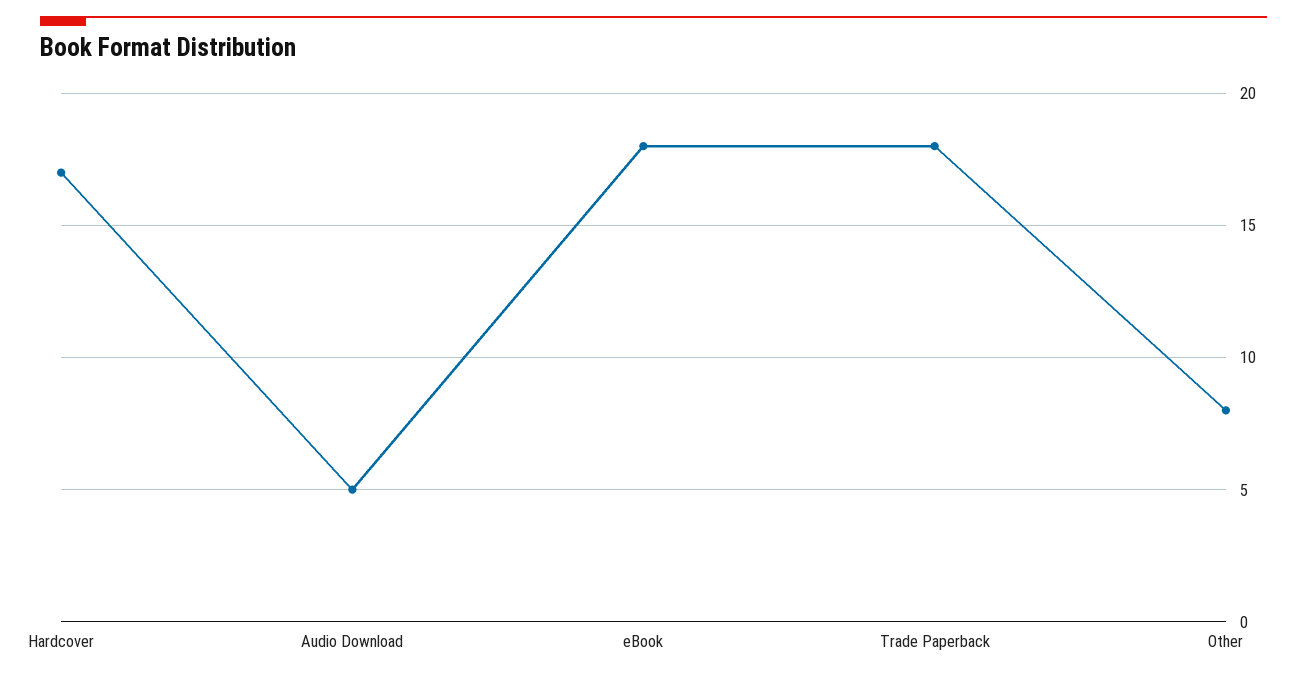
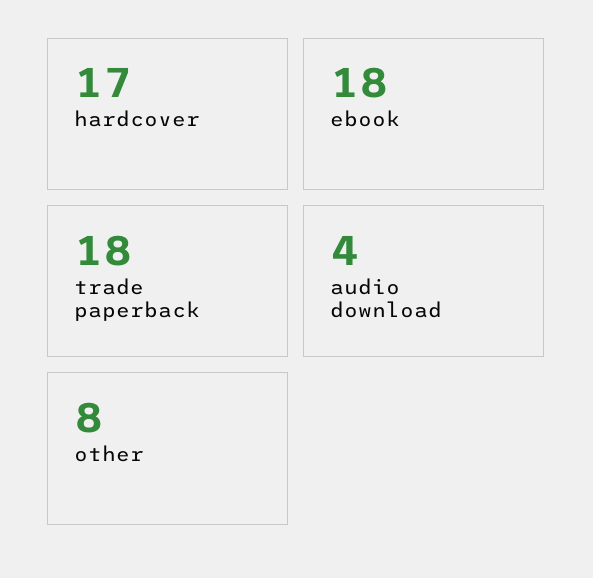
  {
    "Hardcover": 17,
-   "Audio Download": 5,
+   "Audio Download": 4,
    "eBook": 18,
    "Trade Paperback": 18,
    "Other": 8
  }

